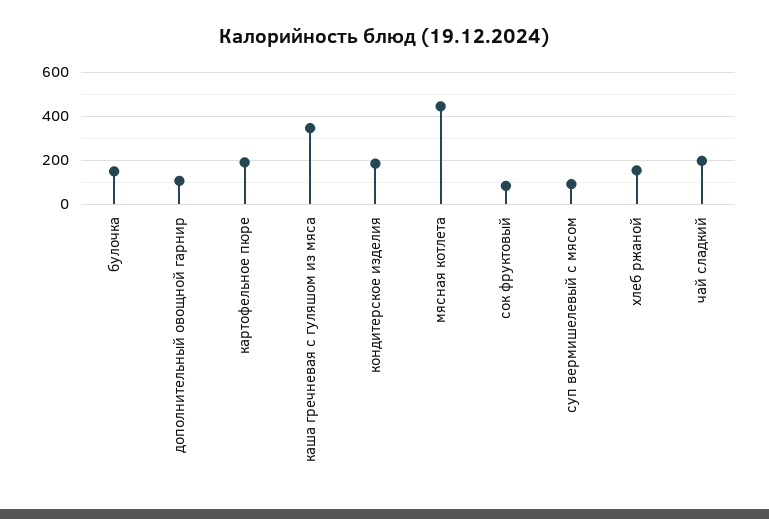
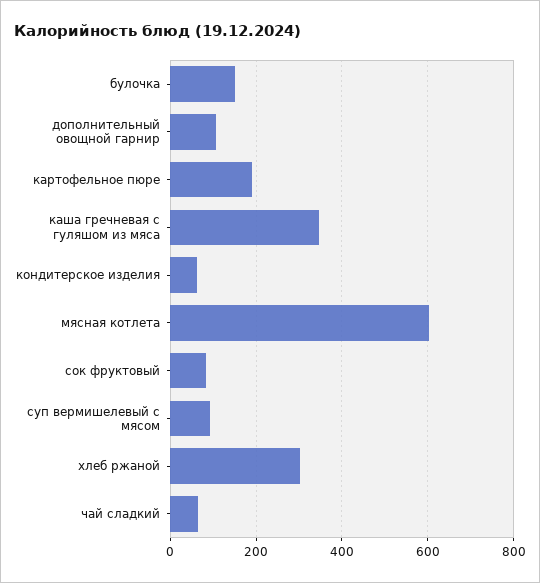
  {
    "булочка": 160,
    "дополнительный овощной гарнир": 100,
    "картофельное пюре": 200,
    "каша гречневая с гуляшом из мяса": 340,
-   "кондитерское изделия": 200,
+   "кондитерское изделия": 60,
-   "мясная котлета": 450,
+   "мясная котлета": 600,
    "сок фруктовый": 80,
    "суп вермишелевый с мясом": 100,
-   "хлеб ржаной": 150,
+   "хлеб ржаной": 300,
-   "чай сладкий": 200
+   "чай сладкий": 60
  }

